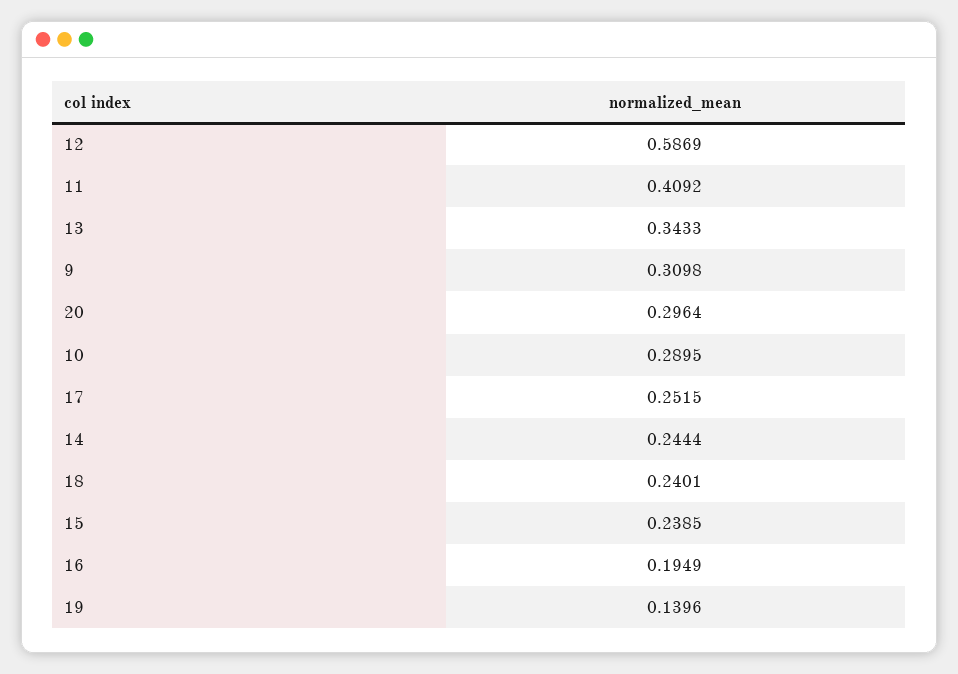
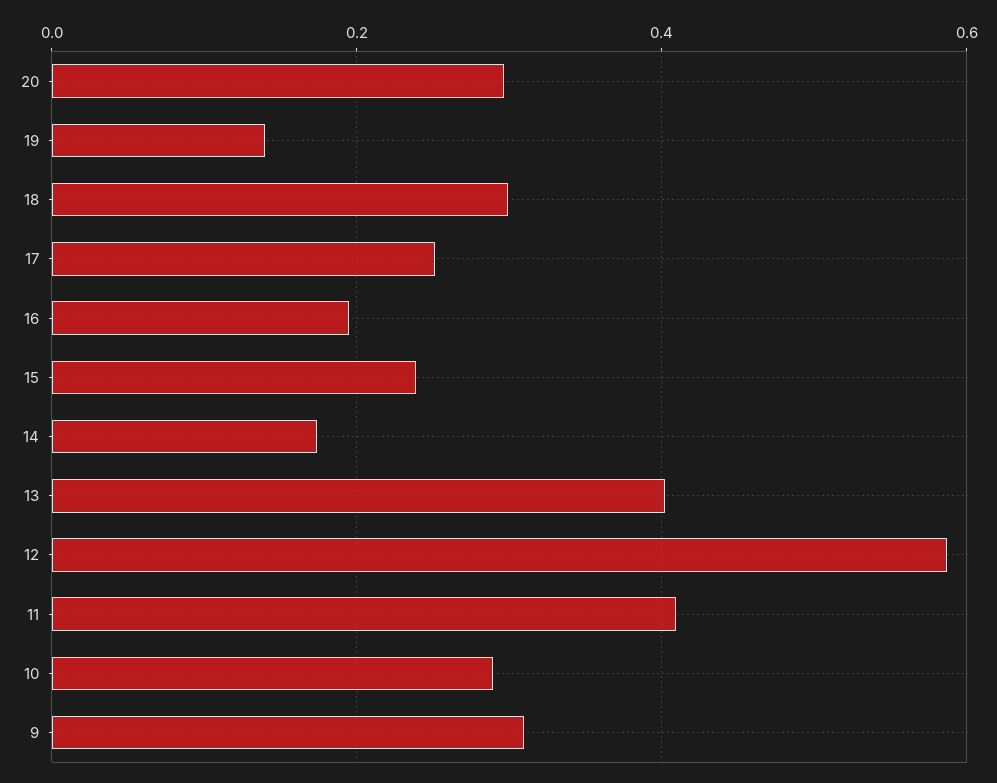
  {
    "12": 0.5869,
    "11": 0.4092,
-   "13": 0.3433,
+   "13": 0.4,
    "9": 0.3098,
    "20": 0.2964,
    "10": 0.2895,
    "17": 0.2515,
-   "14": 0.2444,
+   "14": 0.18,
-   "18": 0.2401,
+   "18": 0.3,
    "15": 0.2385,
    "16": 0.1949,
    "19": 0.1396
  }

